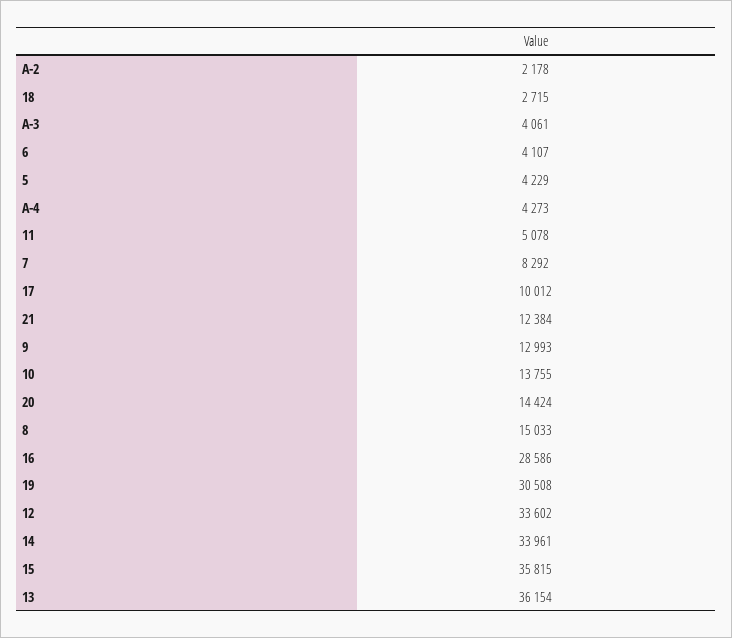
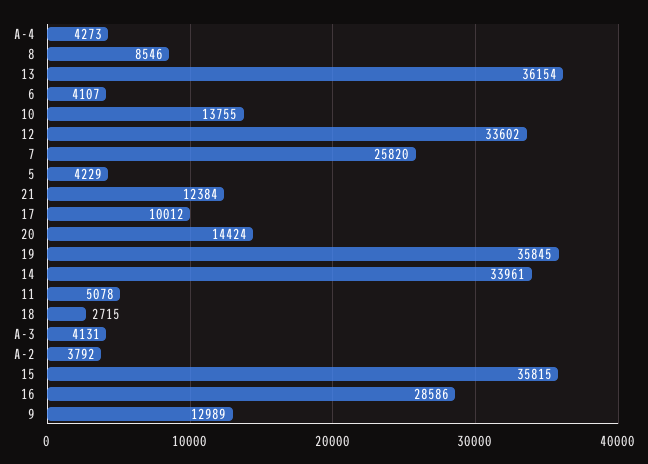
  {
-   "A-2": 2178,
+   "A-2": 3792,
    "18": 2715,
-   "A-3": 4061,
+   "A-3": 4131,
    "6": 4107,
    "5": 4229,
    "A-4": 4273,
    "11": 5078,
-   "7": 8292,
+   "7": 25820,
    "17": 10012,
    "21": 12384,
-   "9": 12993,
+   "9": 12989,
    "10": 13755,
    "20": 14424,
-   "8": 15033,
+   "8": 8546,
    "16": 28586,
-   "19": 30508,
+   "19": 35845,
    "12": 33602,
    "14": 33961,
    "15": 35815,
    "13": 36154
  }

